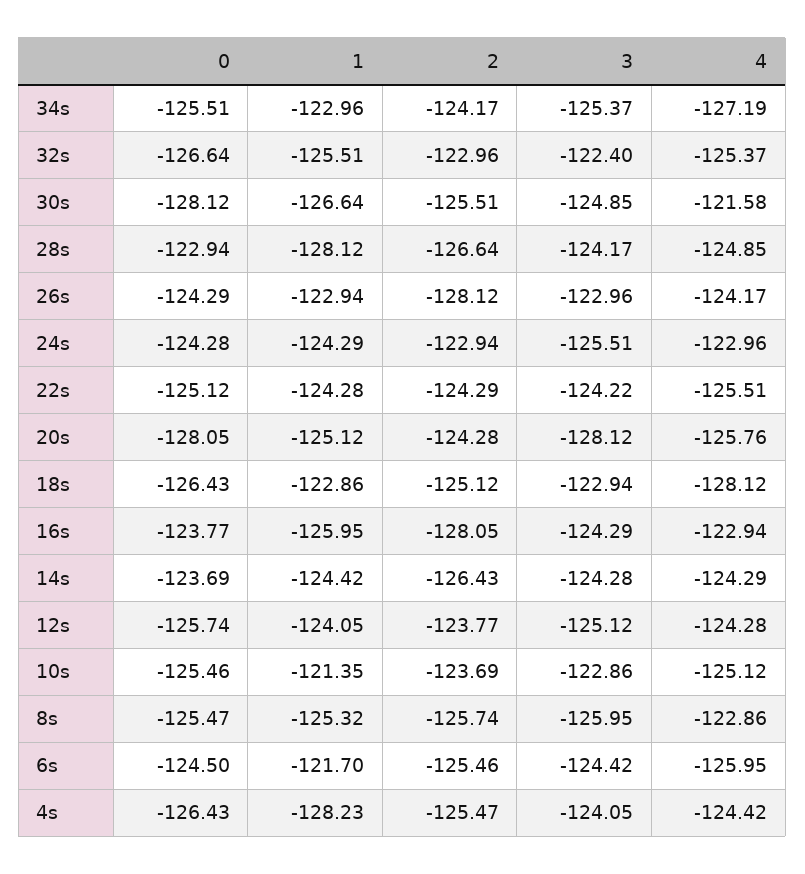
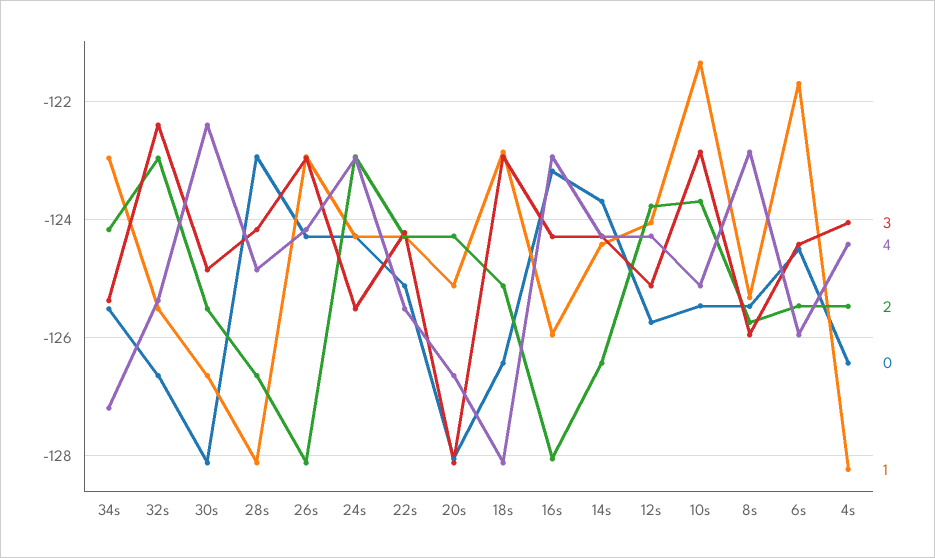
  {
    "0": {
      "34s": -125.51,
      "32s": -126.64,
      "30s": -128.12,
      "28s": -122.94,
      "26s": -124.29,
      "24s": -124.28,
      "22s": -125.12,
      "20s": -128.05,
      "18s": -126.43,
-     "16s": -123.77,
+     "16s": -123.2,
      "14s": -123.69,
      "12s": -125.74,
      "10s": -125.46,
      "8s": -125.47,
      "6s": -124.5,
      "4s": -126.43
    },
    "1": {
      "34s": -122.96,
      "32s": -125.51,
      "30s": -126.64,
      "28s": -128.12,
      "26s": -122.94,
      "24s": -124.29,
      "22s": -124.28,
      "20s": -125.12,
      "18s": -122.86,
      "16s": -125.95,
      "14s": -124.42,
      "12s": -124.05,
      "10s": -121.35,
      "8s": -125.32,
      "6s": -121.7,
      "4s": -128.23
    },
    "2": {
      "34s": -124.17,
      "32s": -122.96,
      "30s": -125.51,
      "28s": -126.64,
      "26s": -128.12,
      "24s": -122.94,
      "22s": -124.29,
      "20s": -124.28,
      "18s": -125.12,
      "16s": -128.05,
      "14s": -126.43,
      "12s": -123.77,
      "10s": -123.69,
      "8s": -125.74,
      "6s": -125.46,
      "4s": -125.47
    },
    "3": {
      "34s": -125.37,
      "32s": -122.4,
      "30s": -124.85,
      "28s": -124.17,
      "26s": -122.96,
      "24s": -125.51,
      "22s": -124.22,
      "20s": -128.12,
      "18s": -122.94,
      "16s": -124.29,
      "14s": -124.28,
      "12s": -125.12,
      "10s": -122.86,
      "8s": -125.95,
      "6s": -124.42,
      "4s": -124.05
    },
    "4": {
      "34s": -127.19,
      "32s": -125.37,
-     "30s": -121.58,
+     "30s": -122.4,
      "28s": -124.85,
      "26s": -124.17,
      "24s": -122.96,
      "22s": -125.51,
-     "20s": -125.76,
+     "20s": -126.6,
      "18s": -128.12,
      "16s": -122.94,
      "14s": -124.29,
      "12s": -124.28,
      "10s": -125.12,
      "8s": -122.86,
      "6s": -125.95,
      "4s": -124.42
    }
  }

